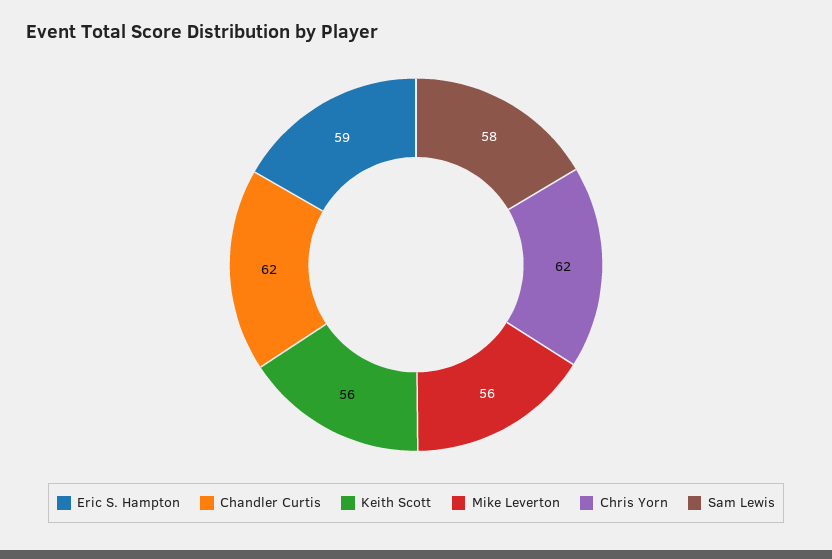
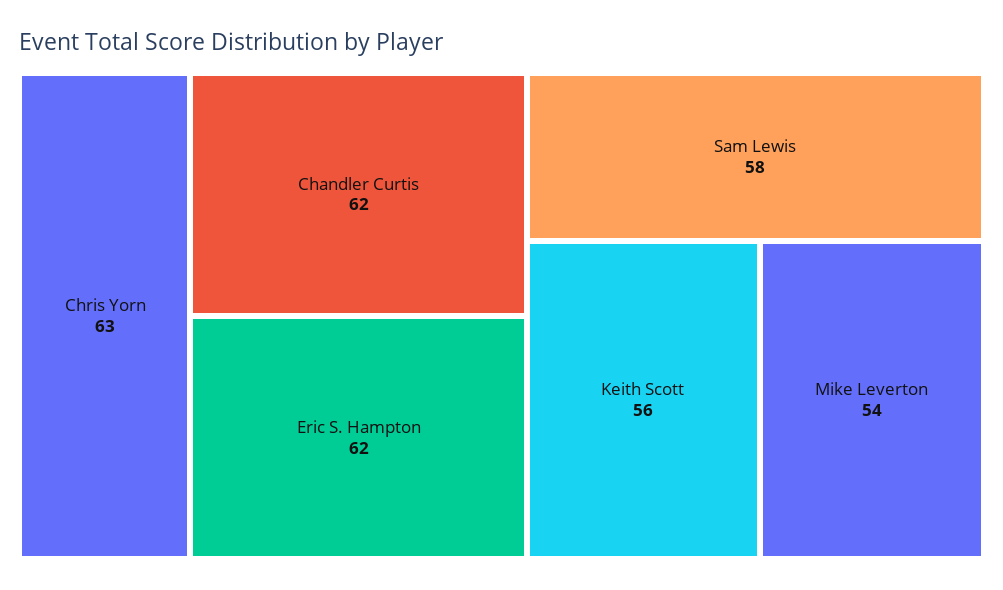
  {
-   "Eric S. Hampton": 59,
+   "Eric S. Hampton": 62,
    "Chandler Curtis": 62,
    "Keith Scott": 56,
-   "Mike Leverton": 56,
+   "Mike Leverton": 54,
-   "Chris Yorn": 62,
+   "Chris Yorn": 63,
    "Sam Lewis": 58
  }

